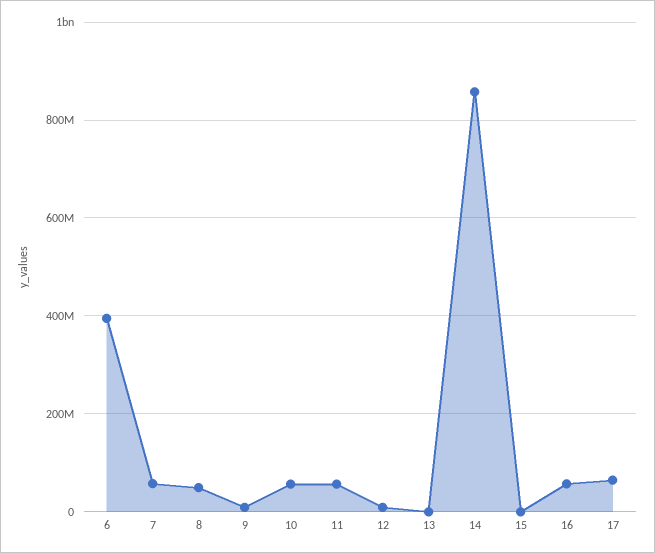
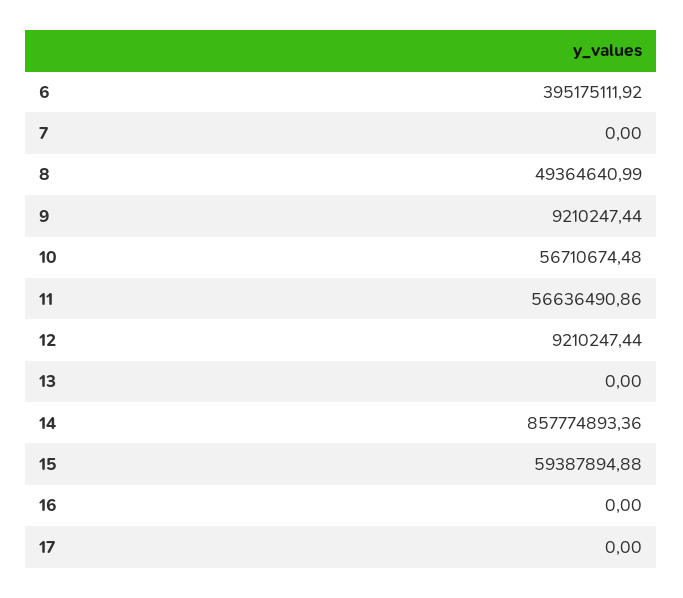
  {
    "6": 395175111.92,
-   "7": 60000000,
+   "7": 0,
    "8": 49364640.99,
    "9": 9210247.44,
    "10": 56710674.48,
    "11": 56636490.86,
    "12": 9210247.44,
    "13": 0,
    "14": 857774893.36,
-   "15": 0,
+   "15": 59387894.88,
-   "16": 60000000,
+   "16": 0,
-   "17": 60000000
+   "17": 0
  }

